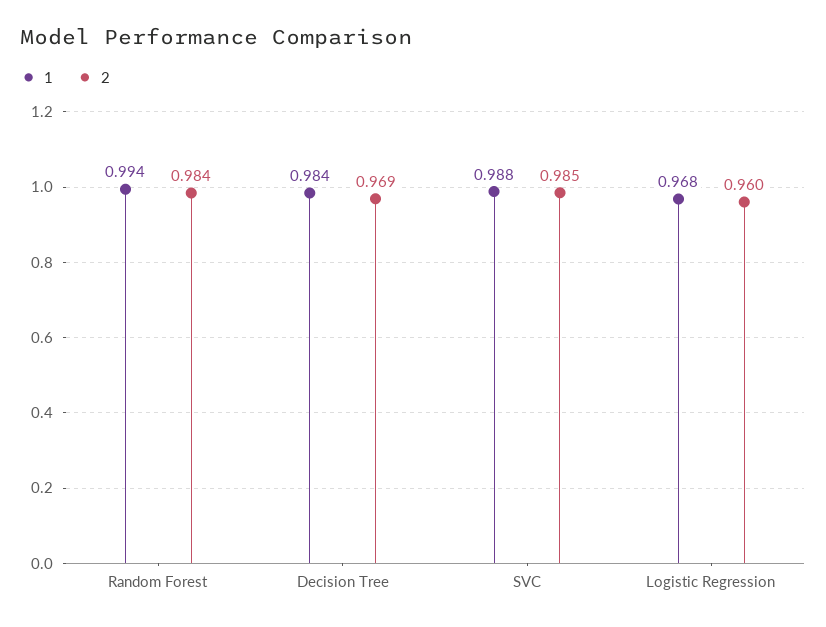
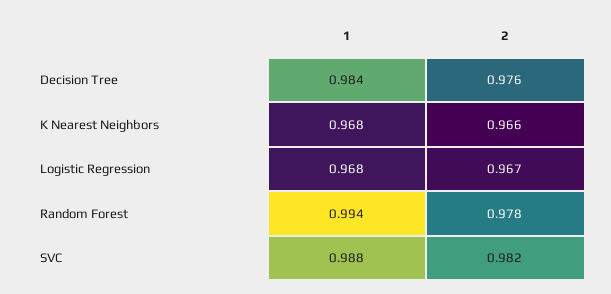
  {
    "1": {
      "Random Forest": 0.994,
      "Decision Tree": 0.984,
      "SVC": 0.988,
-     "Logistic Regression": 0.968
+     "Logistic Regression": 0.968,
+     "K Nearest Neighbors": 0.968
    },
    "2": {
-     "Random Forest": 0.984,
+     "Random Forest": 0.978,
-     "Decision Tree": 0.969,
+     "Decision Tree": 0.976,
-     "SVC": 0.985,
+     "SVC": 0.982,
-     "Logistic Regression": 0.96
+     "Logistic Regression": 0.967,
+     "K Nearest Neighbors": 0.966
    }
  }

